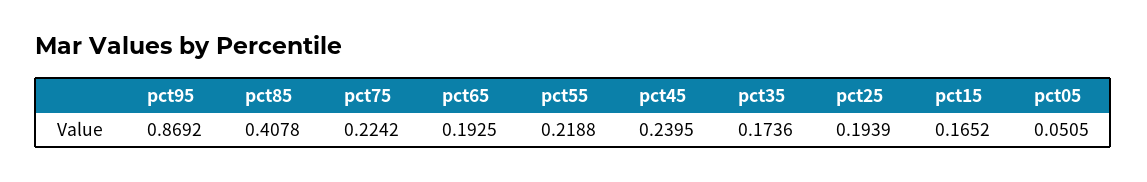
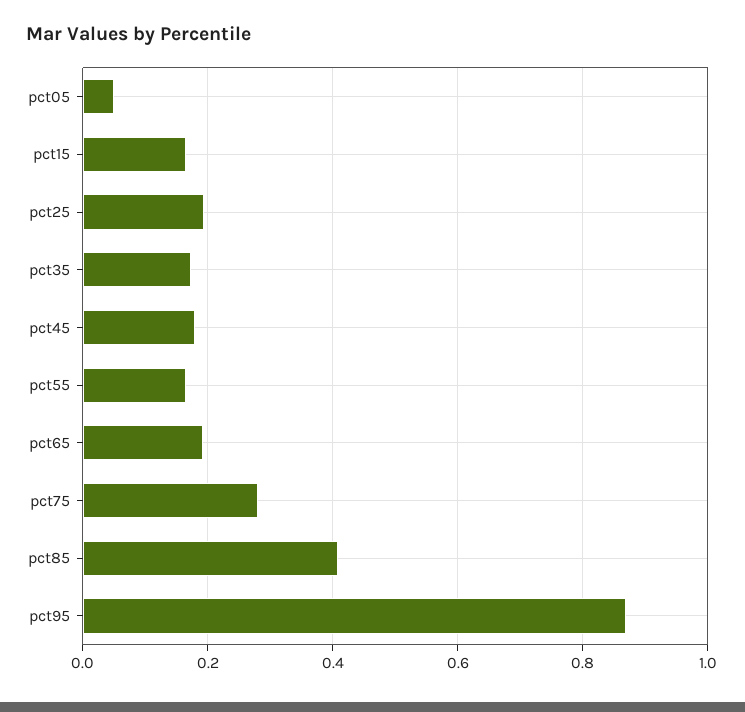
  {
    "pct95": 0.8692,
    "pct85": 0.4078,
-   "pct75": 0.2242,
+   "pct75": 0.28,
    "pct65": 0.1925,
-   "pct55": 0.2188,
+   "pct55": 0.16,
-   "pct45": 0.2395,
+   "pct45": 0.18,
    "pct35": 0.1736,
    "pct25": 0.1939,
    "pct15": 0.1652,
    "pct05": 0.0505
  }

